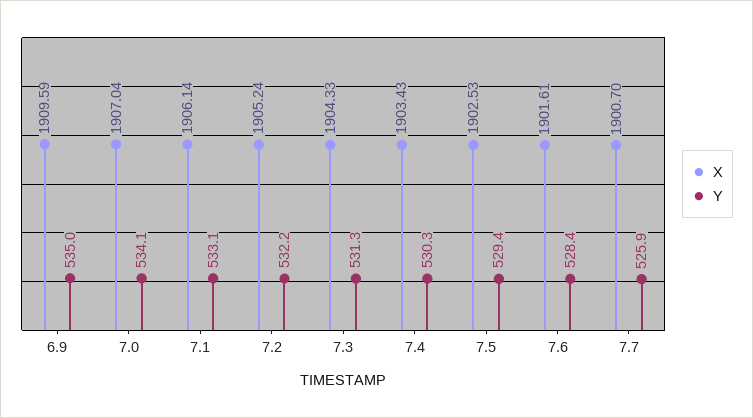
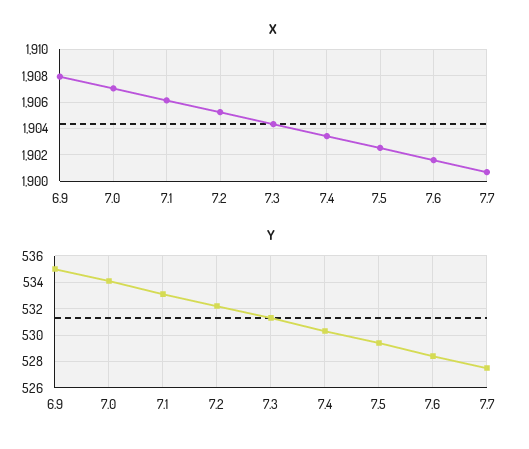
  {
    "X": {
-     "6.9": 1909.59,
+     "6.9": 1908,
      "7.0": 1907.04,
      "7.1": 1906.14,
      "7.2": 1905.24,
      "7.3": 1904.33,
      "7.4": 1903.43,
      "7.5": 1902.53,
      "7.6": 1901.61,
      "7.7": 1900.7
    },
    "Y": {
      "6.9": 535,
      "7.0": 534.1,
      "7.1": 533.1,
      "7.2": 532.2,
      "7.3": 531.3,
      "7.4": 530.3,
      "7.5": 529.4,
      "7.6": 528.4,
-     "7.7": 525.9
+     "7.7": 527.5
    }
  }

